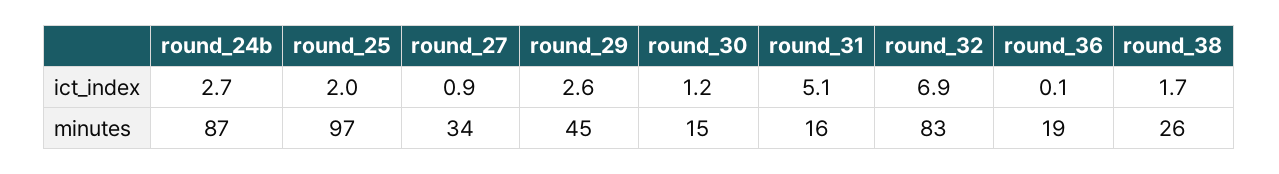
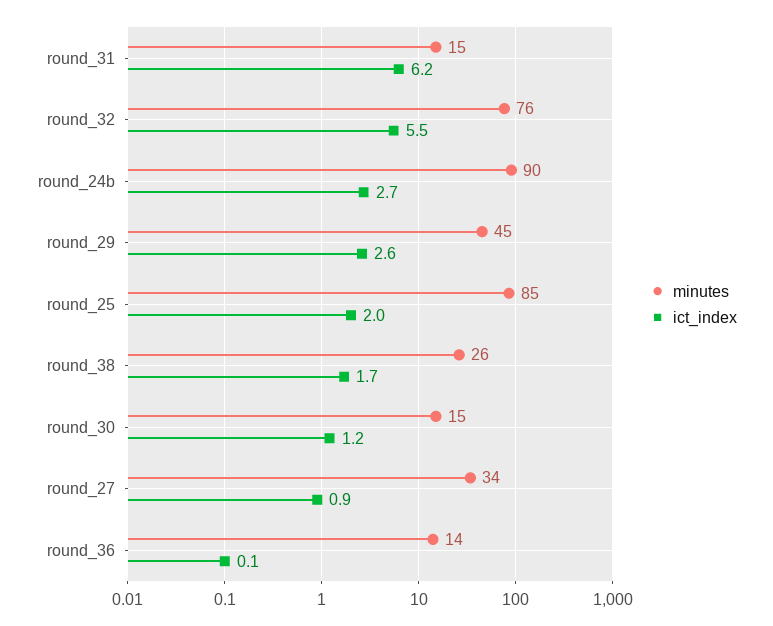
  {
    "ict_index": {
      "round_24b": 2.7,
      "round_25": 2,
      "round_27": 0.9,
      "round_29": 2.6,
      "round_30": 1.2,
-     "round_31": 5.1,
+     "round_31": 6.2,
-     "round_32": 6.9,
+     "round_32": 5.5,
      "round_36": 0.1,
      "round_38": 1.7
    },
    "minutes": {
-     "round_24b": 87,
+     "round_24b": 90,
-     "round_25": 97,
+     "round_25": 85,
      "round_27": 34,
      "round_29": 45,
      "round_30": 15,
-     "round_31": 16,
+     "round_31": 15,
-     "round_32": 83,
+     "round_32": 76,
-     "round_36": 19,
+     "round_36": 14,
      "round_38": 26
    }
  }

